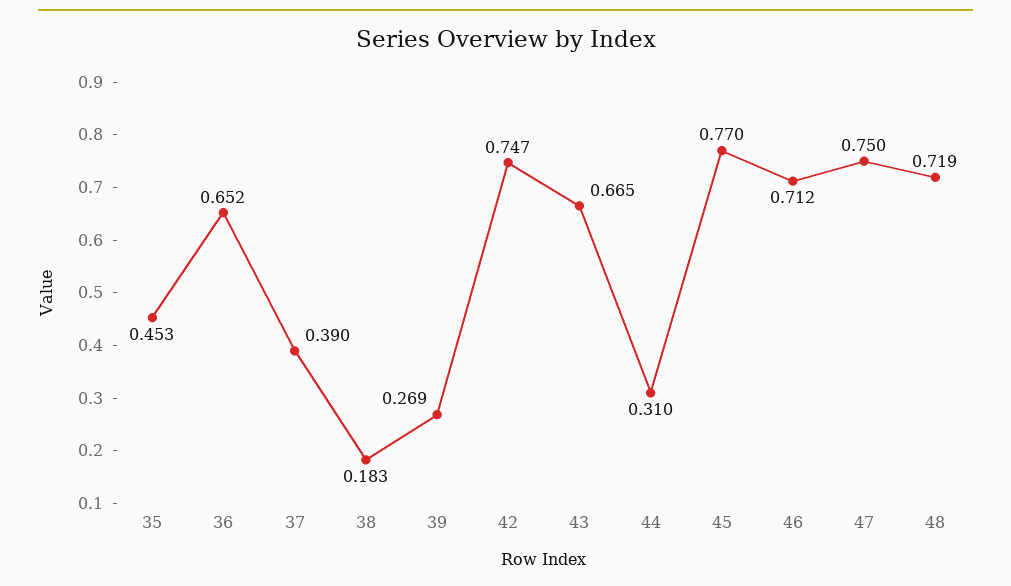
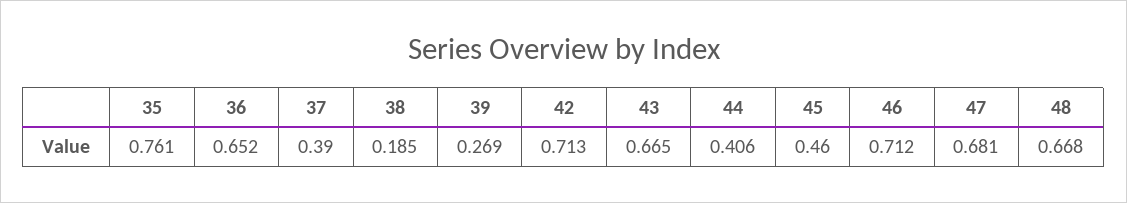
  {
-   "35": 0.453,
+   "35": 0.761,
    "36": 0.652,
    "37": 0.39,
-   "38": 0.183,
+   "38": 0.185,
    "39": 0.269,
-   "42": 0.747,
+   "42": 0.713,
    "43": 0.665,
-   "44": 0.31,
+   "44": 0.406,
-   "45": 0.77,
+   "45": 0.46,
    "46": 0.712,
-   "47": 0.75,
+   "47": 0.681,
-   "48": 0.719
+   "48": 0.668
  }

